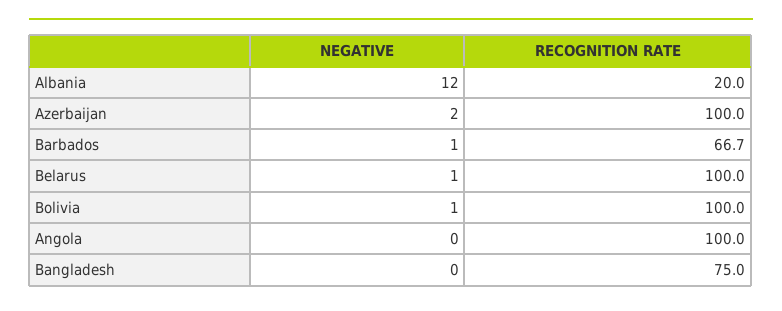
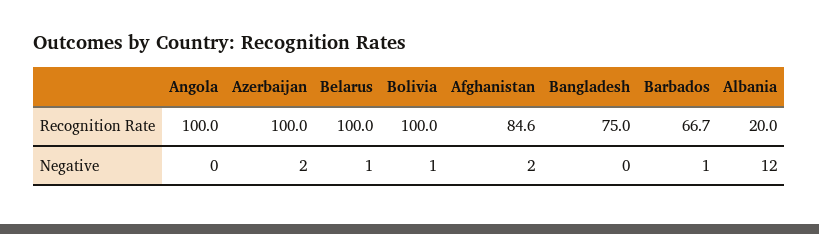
  {
    "NEGATIVE": {
      "Albania": 12,
      "Azerbaijan": 2,
      "Barbados": 1,
      "Belarus": 1,
      "Bolivia": 1,
      "Angola": 0,
-     "Bangladesh": 0
+     "Bangladesh": 0,
+     "Afghanistan": 2
    },
    "RECOGNITION RATE": {
      "Albania": 20,
      "Azerbaijan": 100,
      "Barbados": 66.7,
      "Belarus": 100,
      "Bolivia": 100,
      "Angola": 100,
-     "Bangladesh": 75
+     "Bangladesh": 75,
+     "Afghanistan": 84.6
    }
  }

